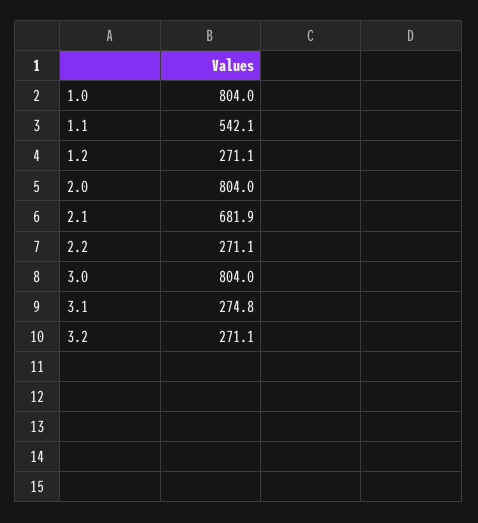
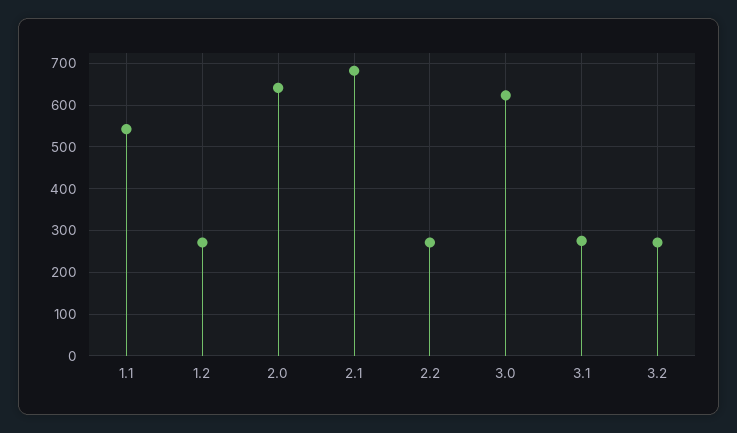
  {
-   "1.0": 804,
    "1.1": 542.1,
    "1.2": 271.1,
-   "2.0": 804,
+   "2.0": 640,
    "2.1": 681.9,
    "2.2": 271.1,
-   "3.0": 804,
+   "3.0": 620,
    "3.1": 274.8,
    "3.2": 271.1
  }

